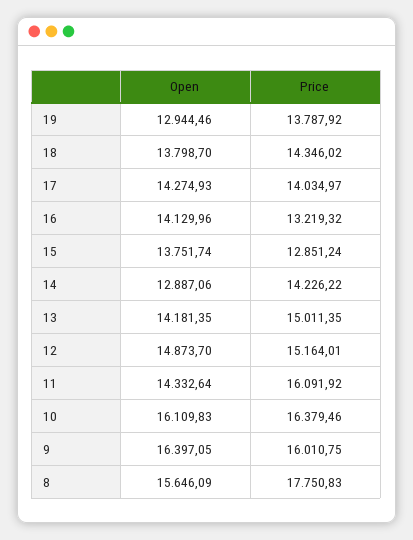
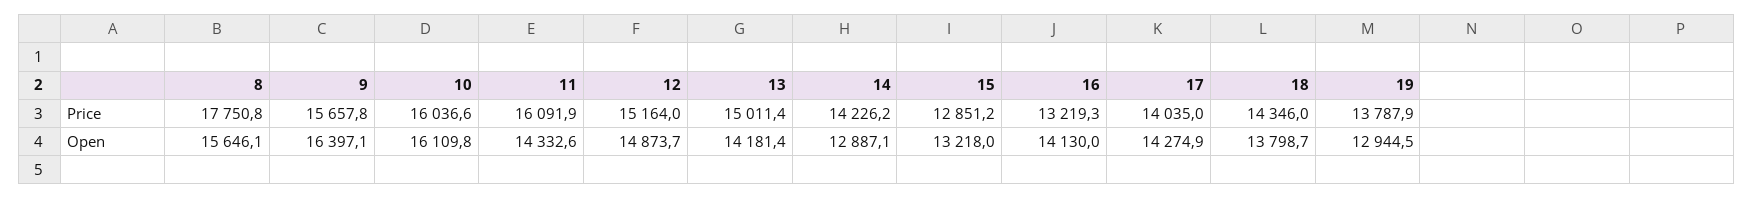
  {
    "Open": {
      "19": 12944.46,
      "18": 13798.7,
      "17": 14274.93,
      "16": 14129.96,
-     "15": 13751.74,
+     "15": 13218,
      "14": 12887.06,
      "13": 14181.35,
      "12": 14873.7,
      "11": 14332.64,
      "10": 16109.83,
      "9": 16397.05,
      "8": 15646.09
    },
    "Price": {
      "19": 13787.92,
      "18": 14346.02,
      "17": 14034.97,
      "16": 13219.32,
      "15": 12851.24,
      "14": 14226.22,
      "13": 15011.35,
      "12": 15164.01,
      "11": 16091.92,
-     "10": 16379.46,
+     "10": 16036.6,
-     "9": 16010.75,
+     "9": 15657.8,
      "8": 17750.83
    }
  }

